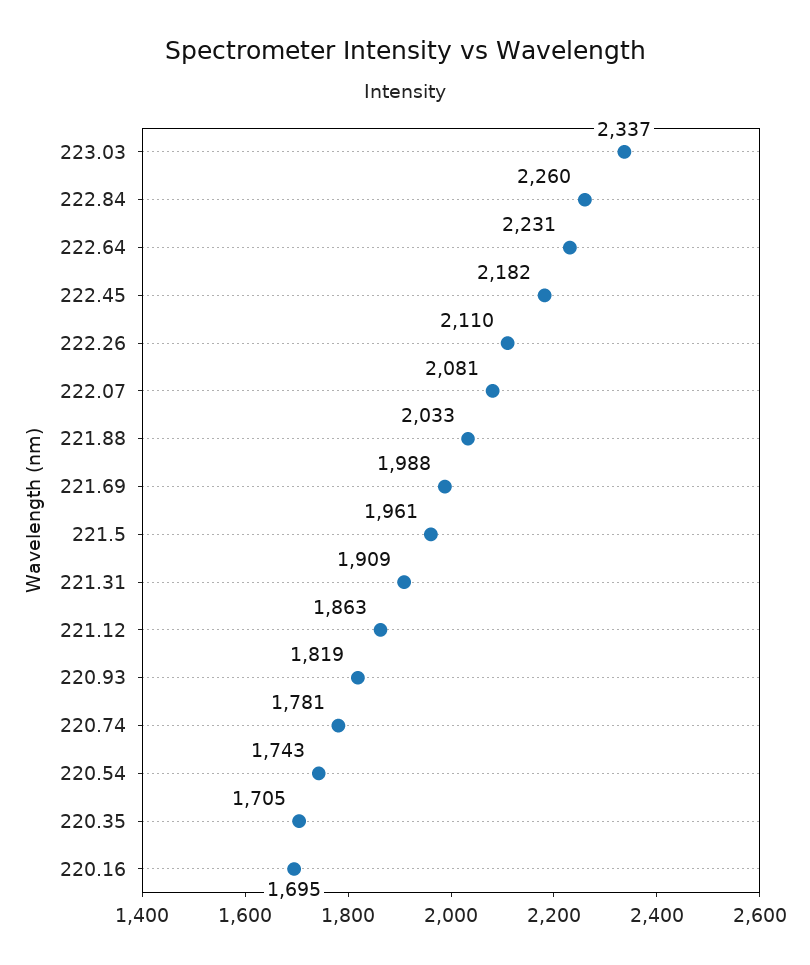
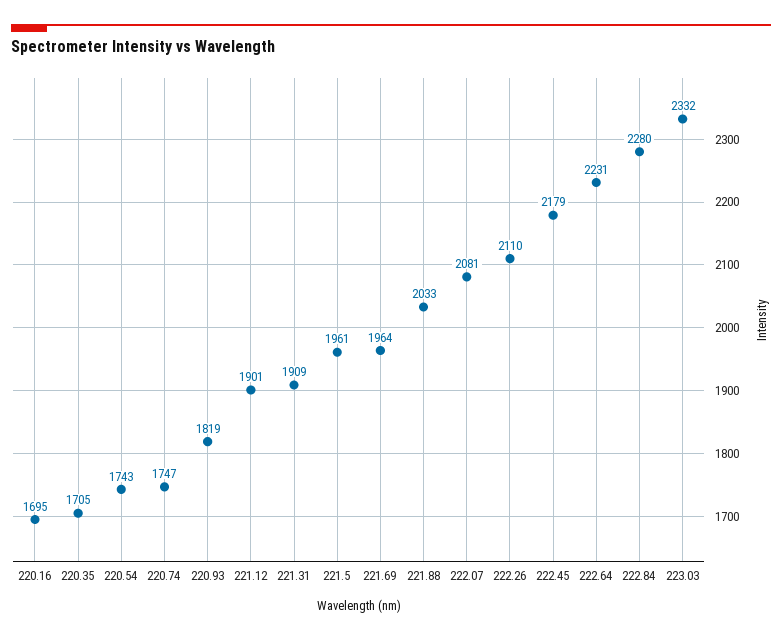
  {
-   "223.03": 2337,
+   "223.03": 2332,
-   "222.84": 2260,
+   "222.84": 2280,
    "222.64": 2231,
-   "222.45": 2182,
+   "222.45": 2179,
    "222.26": 2110,
    "222.07": 2081,
    "221.88": 2033,
-   "221.69": 1988,
+   "221.69": 1964,
    "221.5": 1961,
    "221.31": 1909,
-   "221.12": 1863,
+   "221.12": 1901,
    "220.93": 1819,
-   "220.74": 1781,
+   "220.74": 1747,
    "220.54": 1743,
    "220.35": 1705,
    "220.16": 1695
  }

